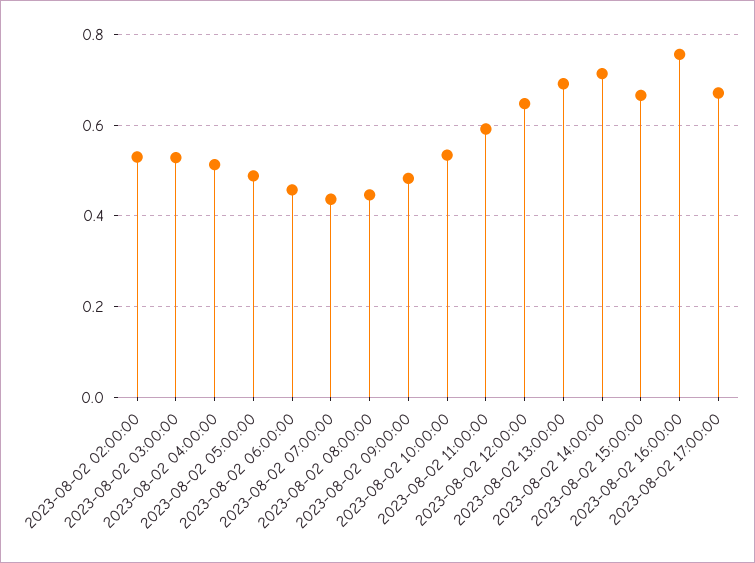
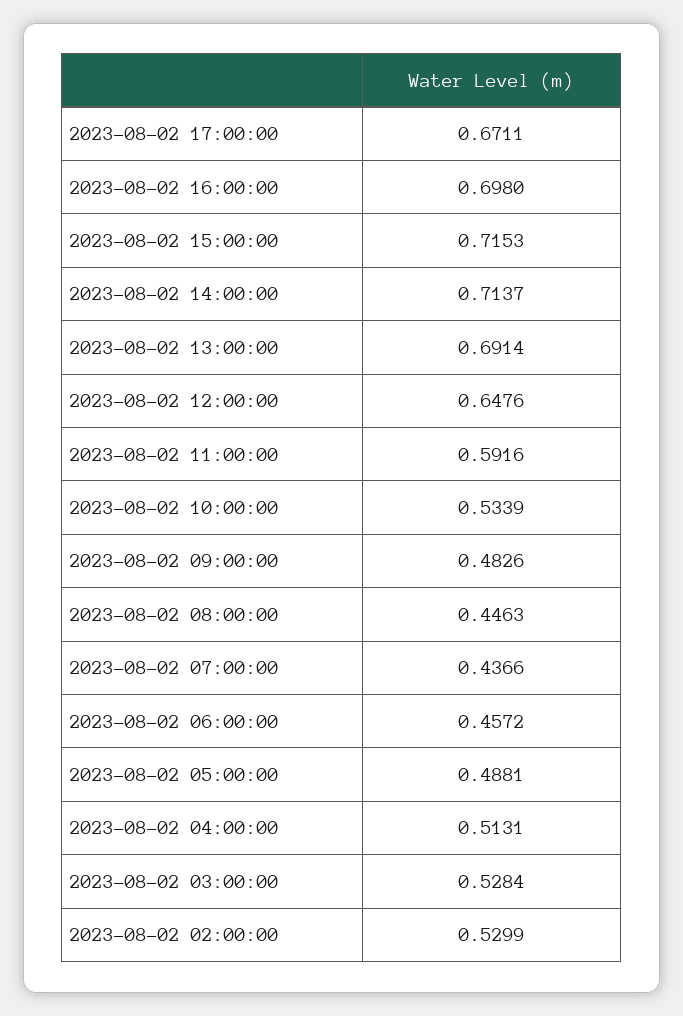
  {
    "2023-08-02 02:00:00": 0.5299,
    "2023-08-02 03:00:00": 0.5284,
    "2023-08-02 04:00:00": 0.5131,
    "2023-08-02 05:00:00": 0.4881,
    "2023-08-02 06:00:00": 0.4572,
    "2023-08-02 07:00:00": 0.4366,
    "2023-08-02 08:00:00": 0.4463,
    "2023-08-02 09:00:00": 0.4826,
    "2023-08-02 10:00:00": 0.5339,
    "2023-08-02 11:00:00": 0.5916,
    "2023-08-02 12:00:00": 0.6476,
    "2023-08-02 13:00:00": 0.6914,
    "2023-08-02 14:00:00": 0.7137,
-   "2023-08-02 15:00:00": 0.66,
+   "2023-08-02 15:00:00": 0.7153,
-   "2023-08-02 16:00:00": 0.76,
+   "2023-08-02 16:00:00": 0.698,
    "2023-08-02 17:00:00": 0.6711
  }

